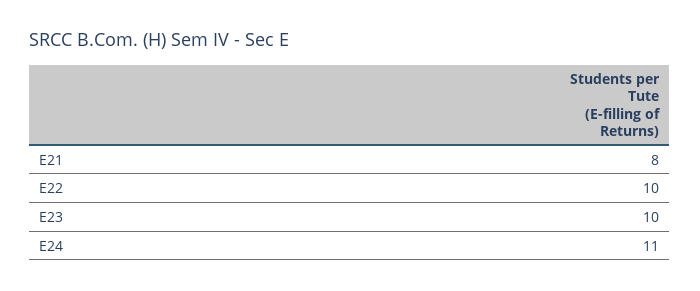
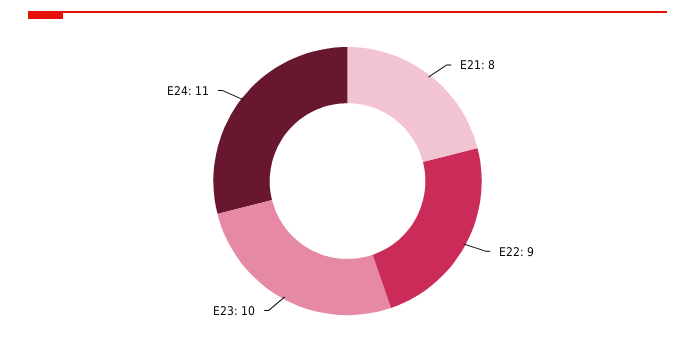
  {
    "E21": 8,
-   "E22": 10,
+   "E22": 9,
    "E23": 10,
    "E24": 11
  }

